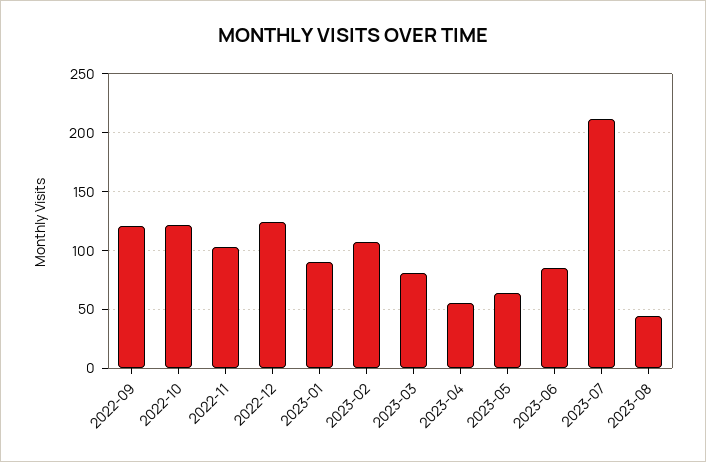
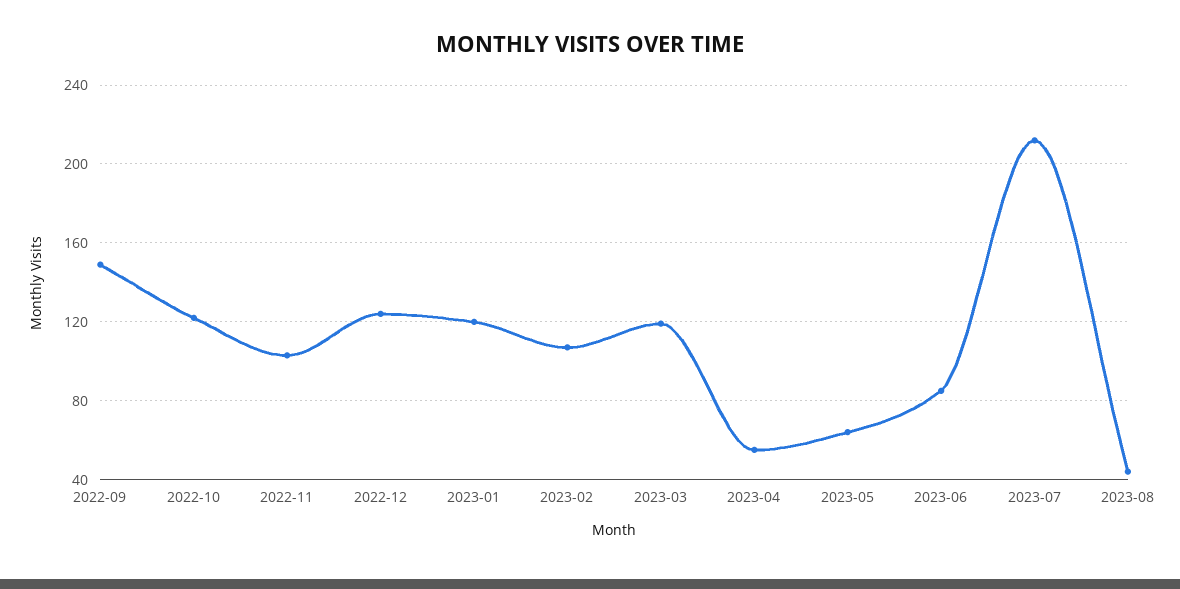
  {
-   "2022-09": 120,
+   "2022-09": 150,
    "2022-10": 120,
    "2022-11": 105,
    "2022-12": 125,
-   "2023-01": 90,
+   "2023-01": 120,
    "2023-02": 105,
-   "2023-03": 80,
+   "2023-03": 120,
    "2023-04": 55,
    "2023-05": 65,
    "2023-06": 85,
    "2023-07": 210,
    "2023-08": 45
  }

